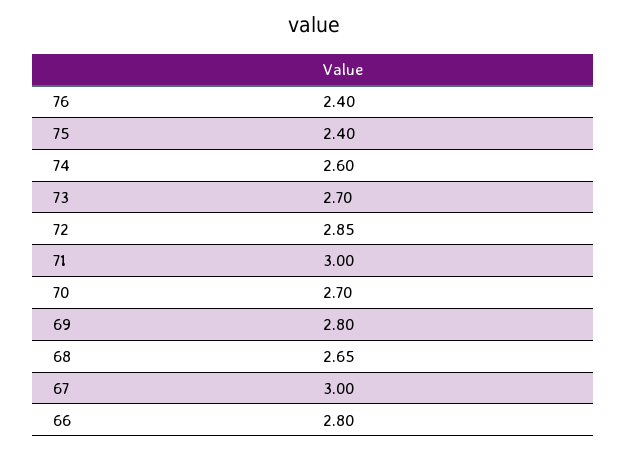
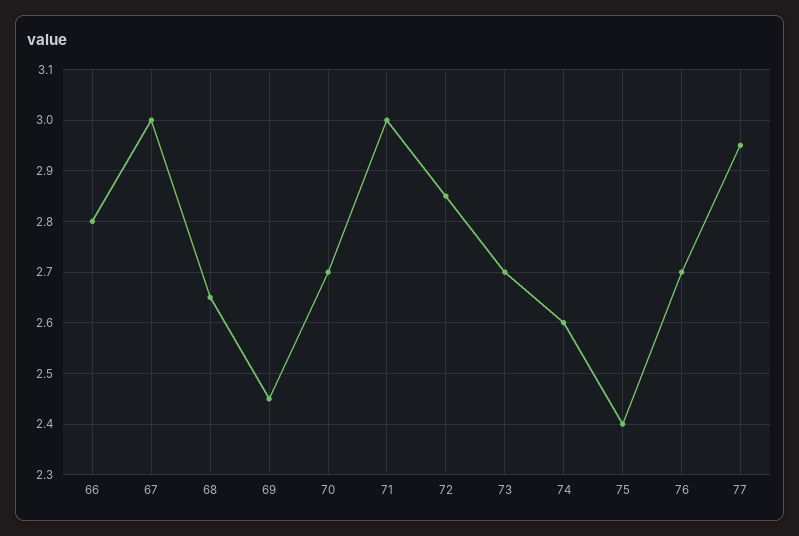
  {
-   "76": 2.4,
+   "76": 2.7,
    "75": 2.4,
    "74": 2.6,
    "73": 2.7,
    "72": 2.85,
    "71": 3,
    "70": 2.7,
-   "69": 2.8,
+   "69": 2.45,
    "68": 2.65,
    "67": 3,
-   "66": 2.8
+   "66": 2.8,
+   "77": 2.95
  }

